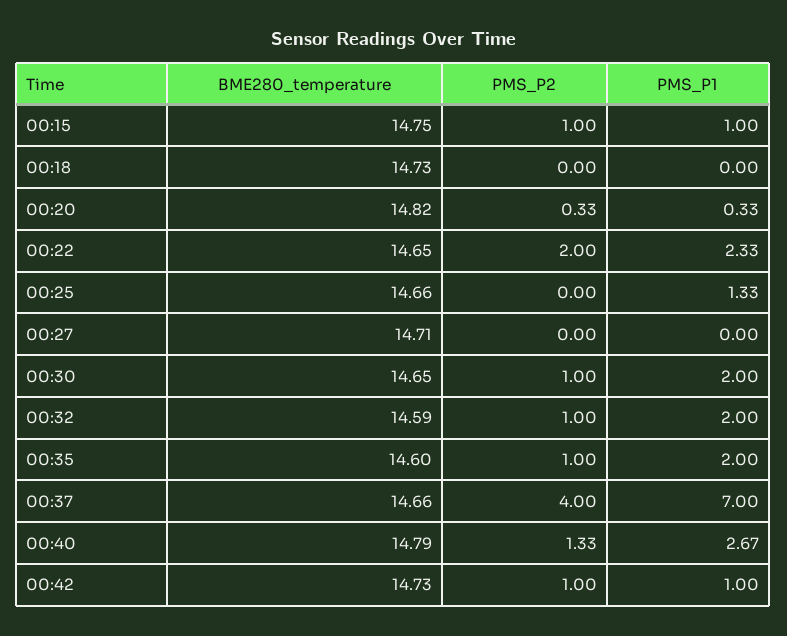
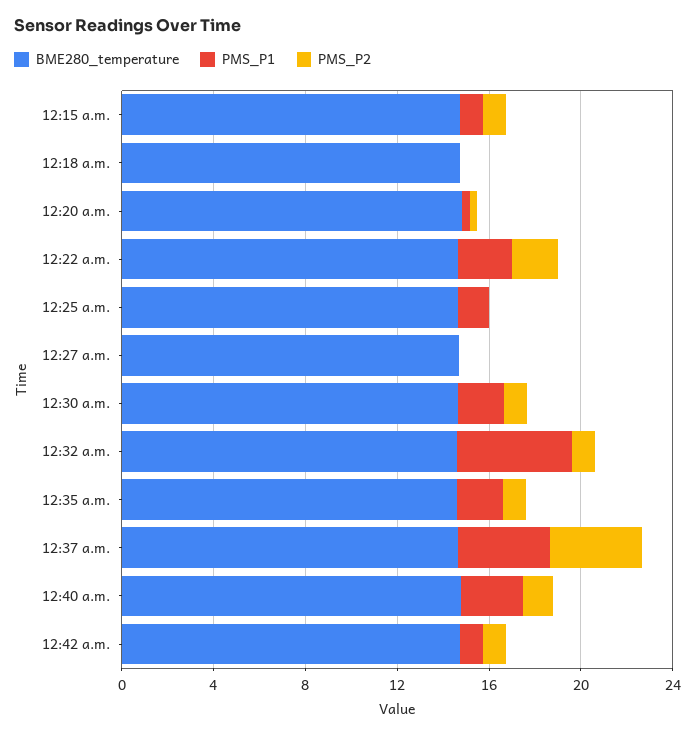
  {
    "BME280_temperature": {
      "00:15": 14.75,
      "00:18": 14.73,
      "00:20": 14.82,
      "00:22": 14.65,
      "00:25": 14.66,
      "00:27": 14.71,
      "00:30": 14.65,
      "00:32": 14.59,
      "00:35": 14.6,
      "00:37": 14.66,
      "00:40": 14.79,
      "00:42": 14.73
    },
    "PMS_P2": {
      "00:15": 1,
      "00:18": 0,
      "00:20": 0.33,
      "00:22": 2,
      "00:25": 0,
      "00:27": 0,
      "00:30": 1,
      "00:32": 1,
      "00:35": 1,
      "00:37": 4,
      "00:40": 1.33,
      "00:42": 1
    },
    "PMS_P1": {
      "00:15": 1,
      "00:18": 0,
      "00:20": 0.33,
      "00:22": 2.33,
      "00:25": 1.33,
      "00:27": 0,
      "00:30": 2,
-     "00:32": 2,
+     "00:32": 5,
      "00:35": 2,
-     "00:37": 7,
+     "00:37": 4,
      "00:40": 2.67,
      "00:42": 1
    }
  }

